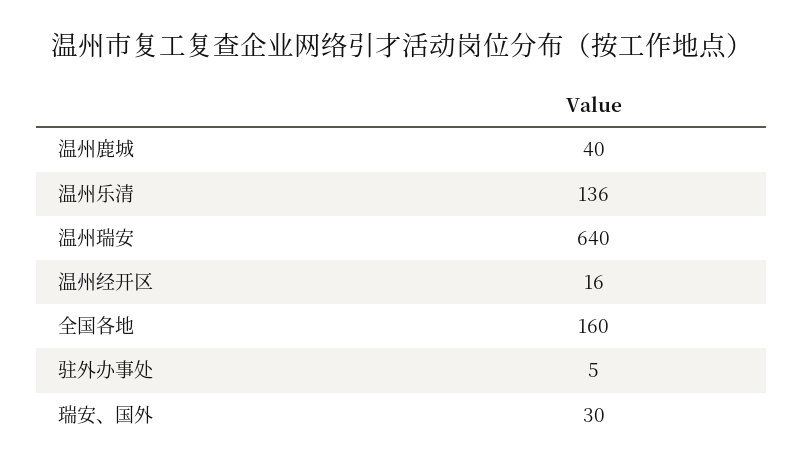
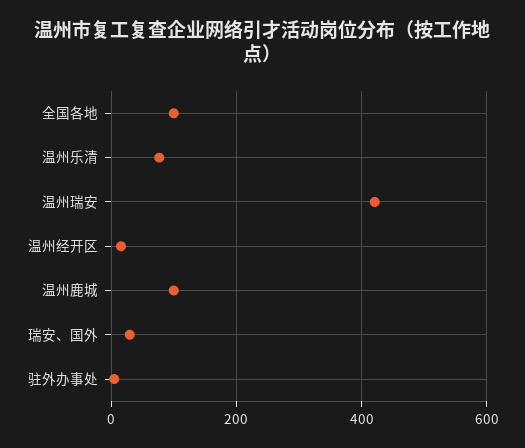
  {
-   "温州鹿城": 40,
+   "温州鹿城": 100,
-   "温州乐清": 136,
+   "温州乐清": 80,
-   "温州瑞安": 640,
+   "温州瑞安": 420,
    "温州经开区": 16,
-   "全国各地": 160,
+   "全国各地": 100,
    "驻外办事处": 5,
    "瑞安、国外": 30
  }

